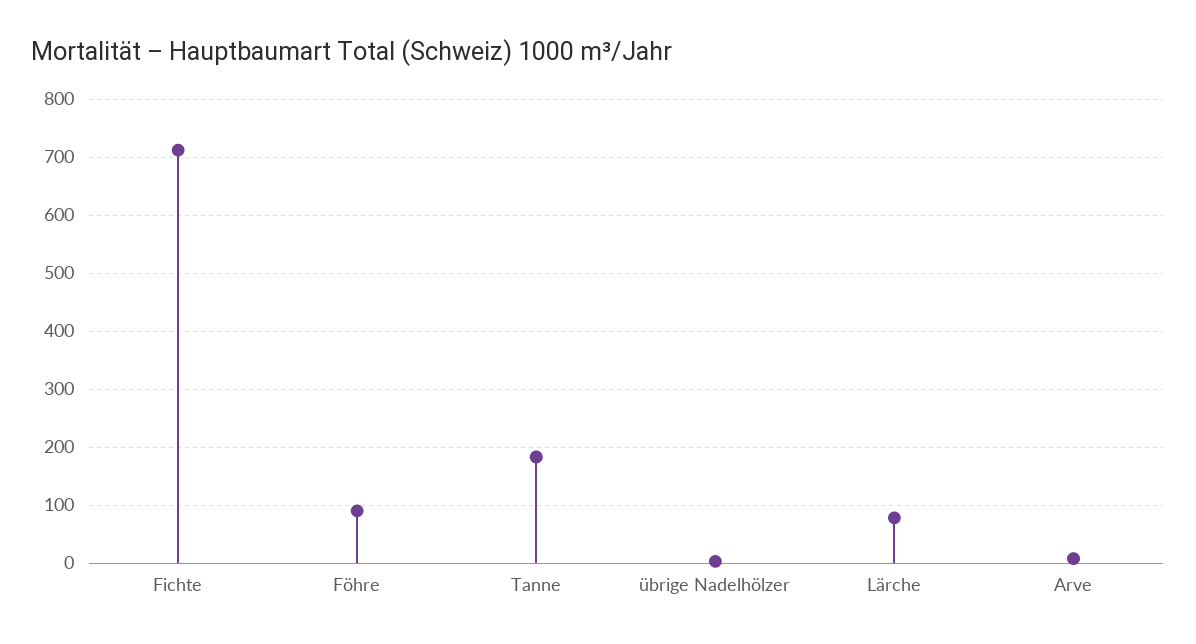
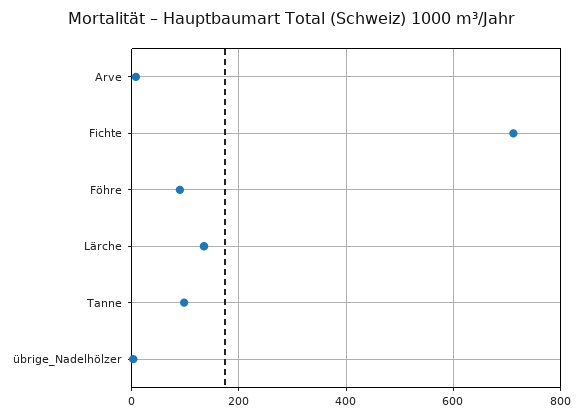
  {
    "Fichte": 720,
    "Föhre": 100,
-   "Tanne": 180,
+   "Tanne": 100,
    "übrige Nadelhölzer": 0,
-   "Lärche": 80,
+   "Lärche": 140,
    "Arve": 0
  }

